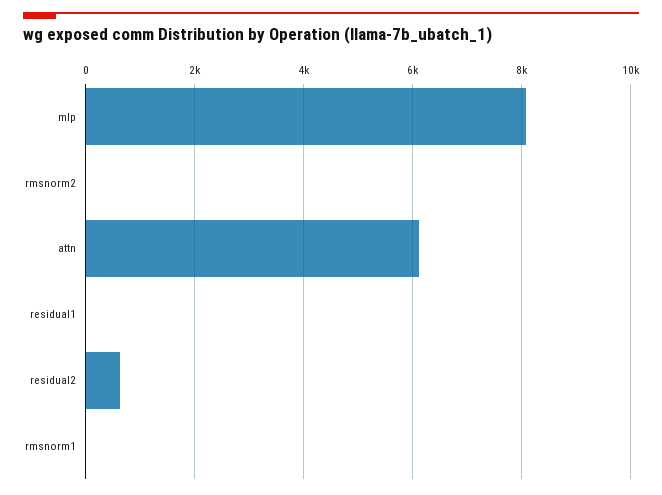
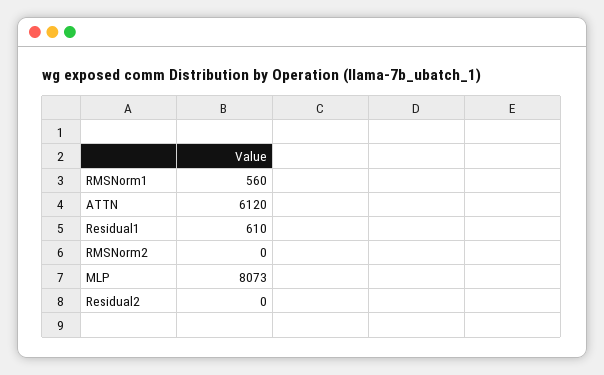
  {
    "mlp": 8073,
    "rmsnorm2": 0,
    "attn": 6120,
-   "residual1": 0,
+   "residual1": 610,
-   "residual2": 600,
+   "residual2": 0,
-   "rmsnorm1": 0
+   "rmsnorm1": 560
  }

